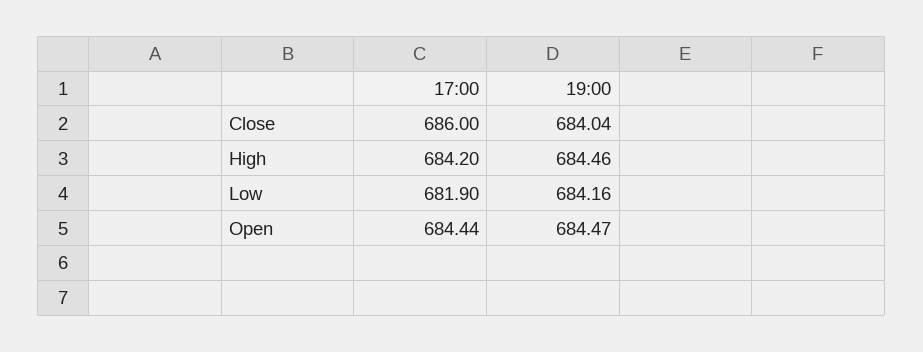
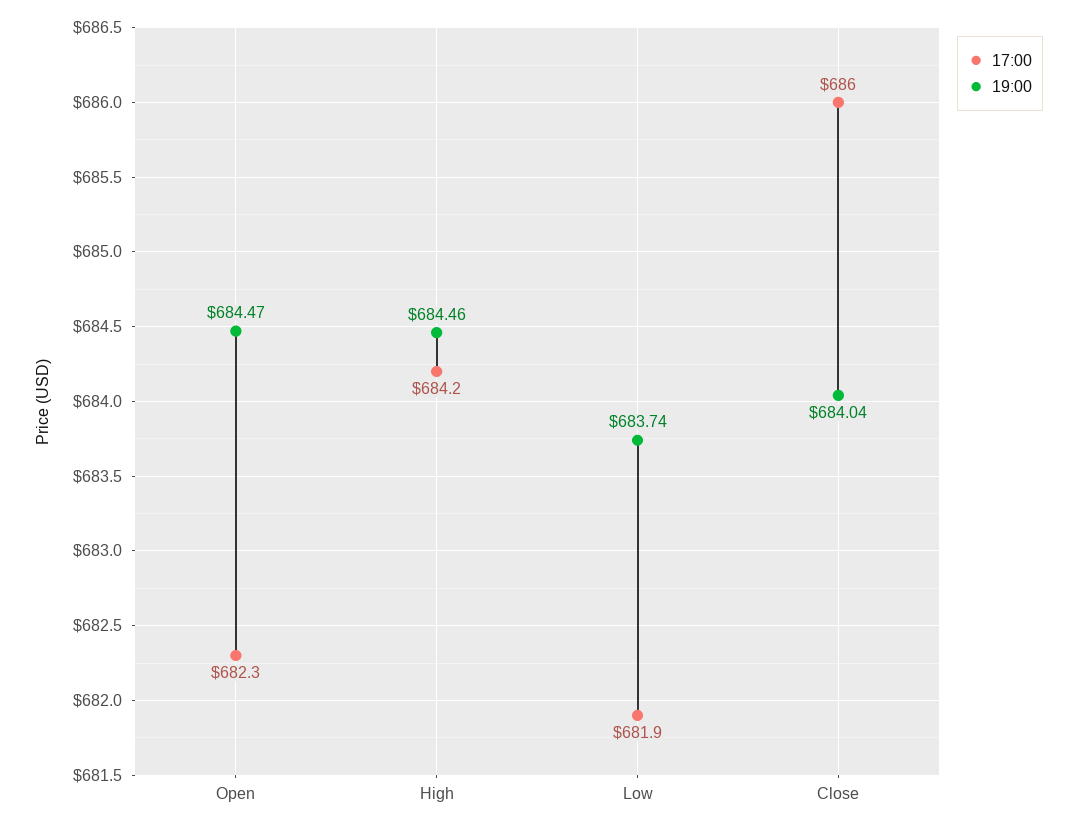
  {
    "17:00": {
      "Close": 686,
      "High": 684.2,
      "Low": 681.9,
-     "Open": 684.44
+     "Open": 682.3
    },
    "19:00": {
      "Close": 684.04,
      "High": 684.46,
-     "Low": 684.16,
+     "Low": 683.74,
      "Open": 684.47
    }
  }

